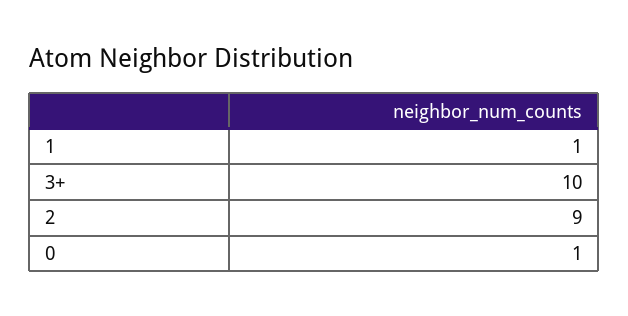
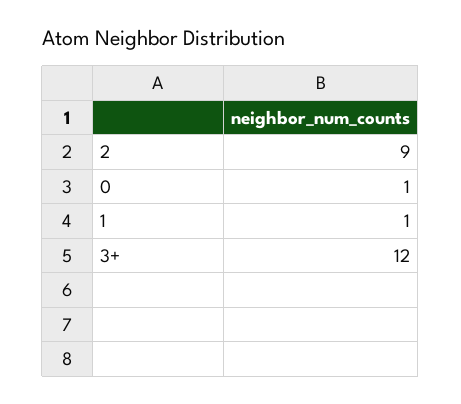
  {
    "1": 1,
-   "3+": 10,
+   "3+": 12,
    "2": 9,
    "0": 1
  }

